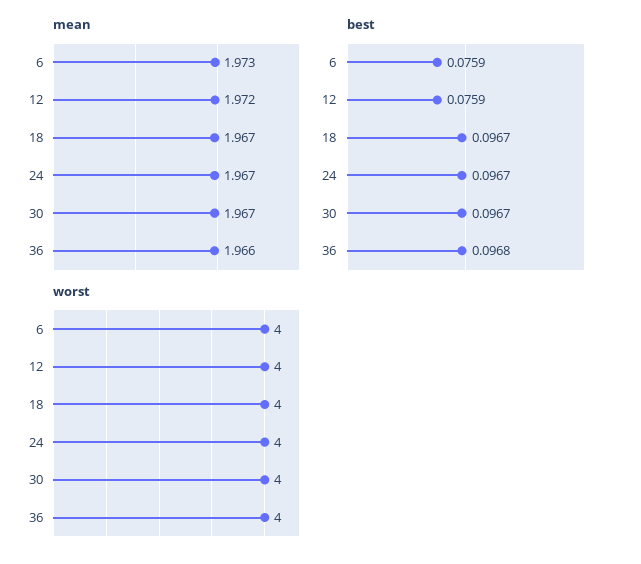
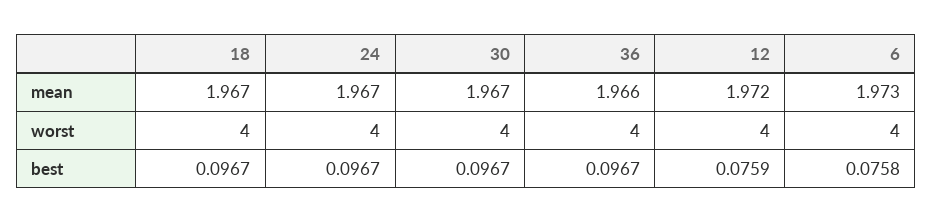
  {
    "mean": {
      "6": 1.973,
      "12": 1.972,
      "18": 1.967,
      "24": 1.967,
      "30": 1.967,
      "36": 1.966
    },
    "best": {
-     "6": 0.0759,
+     "6": 0.0758,
      "12": 0.0759,
      "18": 0.0967,
      "24": 0.0967,
      "30": 0.0967,
-     "36": 0.0968
+     "36": 0.0967
    },
    "worst": {
      "6": 4,
      "12": 4,
      "18": 4,
      "24": 4,
      "30": 4,
      "36": 4
    }
  }

